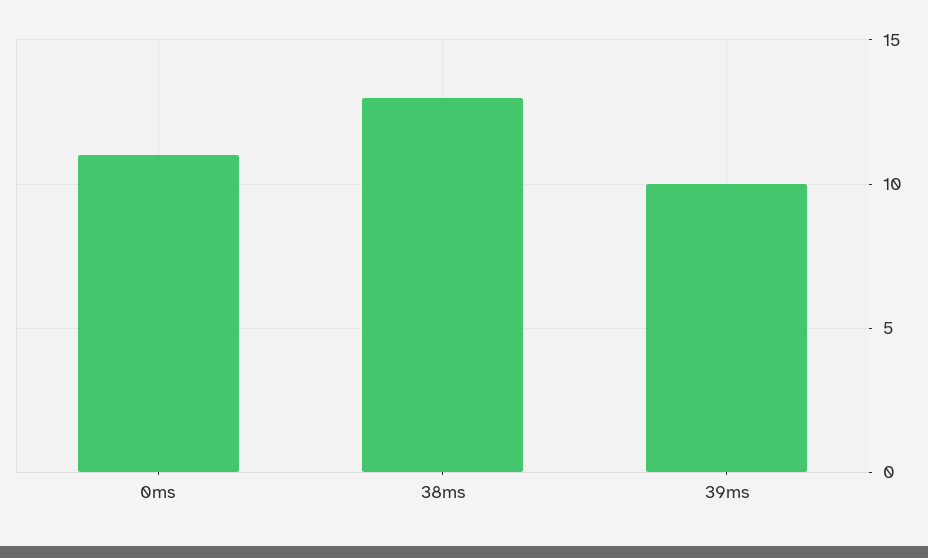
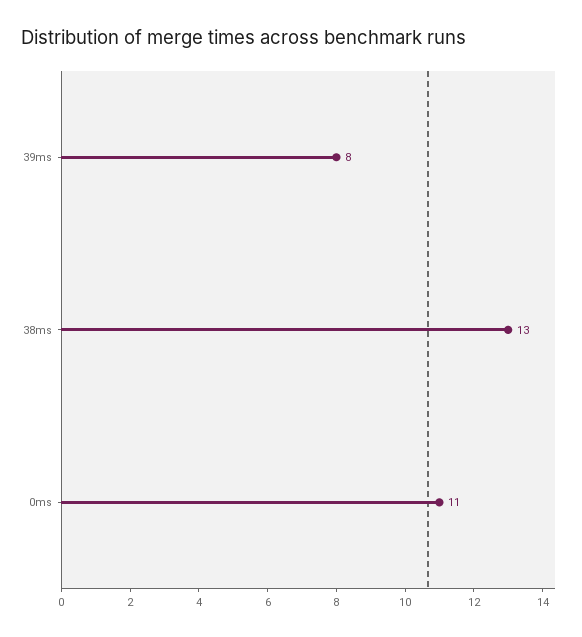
  {
    "0ms": 11,
    "38ms": 13,
-   "39ms": 10
+   "39ms": 8
  }

